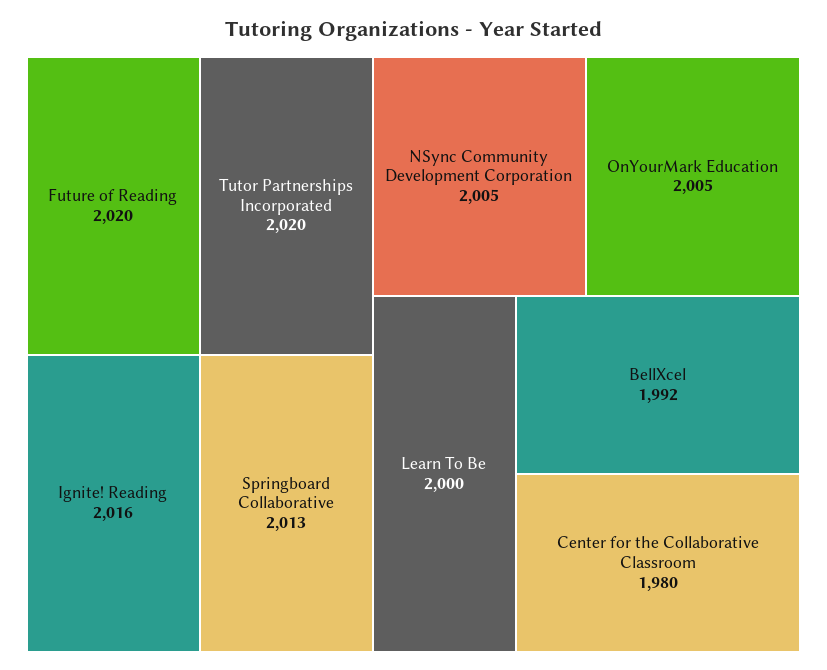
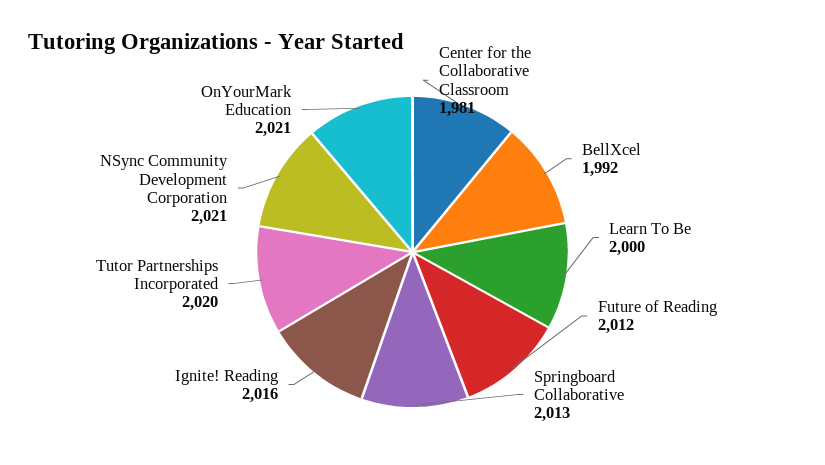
  {
-   "Future of Reading": 2020,
+   "Future of Reading": 2012,
    "Tutor Partnerships Incorporated": 2020,
    "Ignite! Reading": 2016,
    "Springboard Collaborative": 2013,
-   "NSync Community Development Corporation": 2005,
+   "NSync Community Development Corporation": 2021,
-   "OnYourMark Education": 2005,
+   "OnYourMark Education": 2021,
    "Learn To Be": 2000,
    "BellXcel": 1992,
-   "Center for the Collaborative Classroom": 1980
+   "Center for the Collaborative Classroom": 1981
  }

